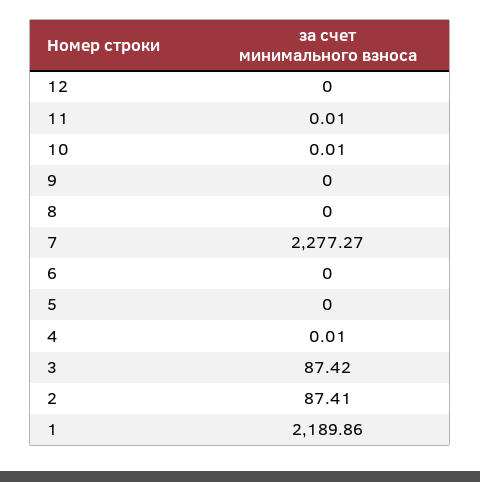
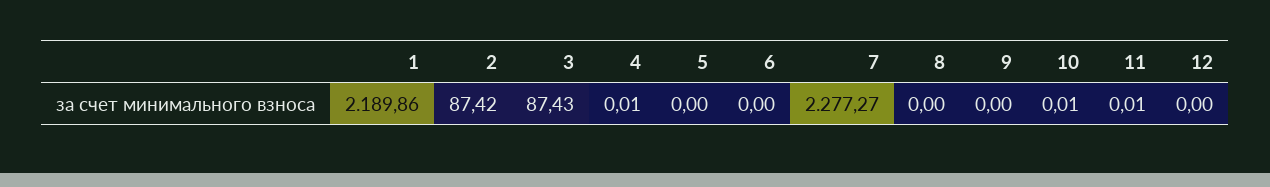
  {
    "12": 0,
    "11": 0.01,
    "10": 0.01,
    "9": 0,
    "8": 0,
    "7": 2277.27,
    "6": 0,
    "5": 0,
    "4": 0.01,
-   "3": 87.42,
+   "3": 87.43,
-   "2": 87.41,
+   "2": 87.42,
    "1": 2189.86
  }

